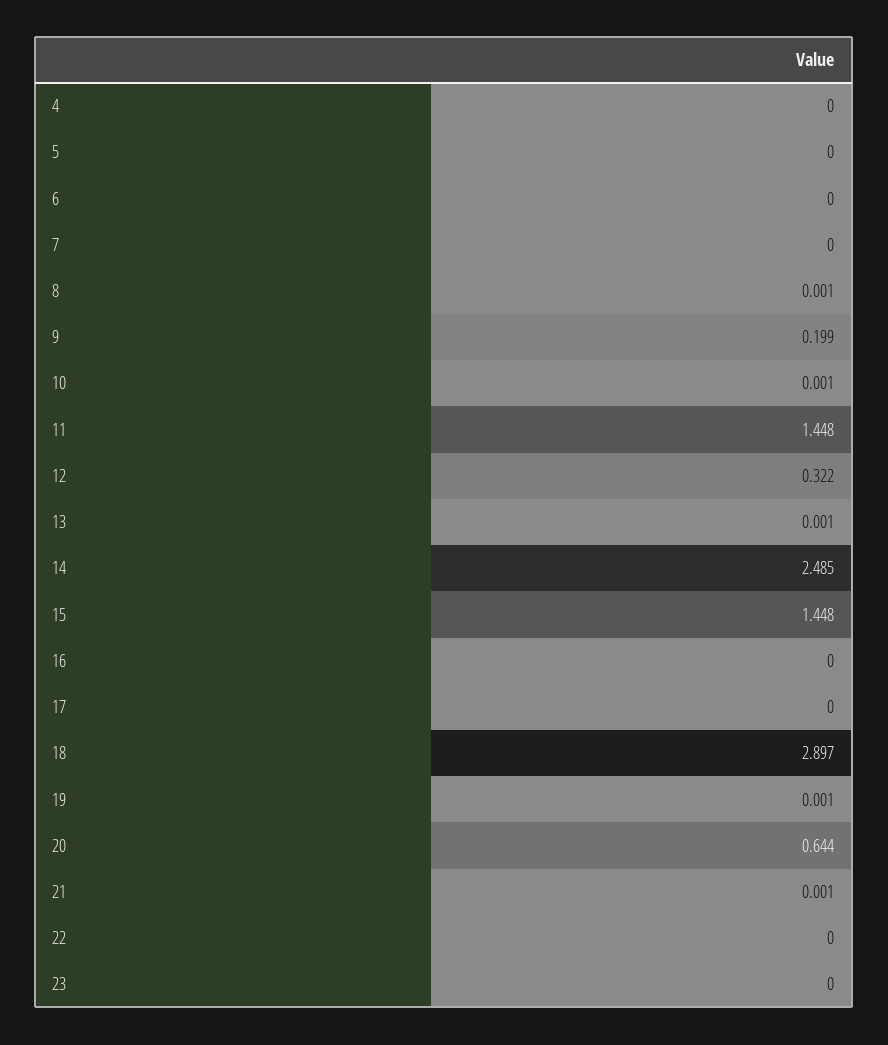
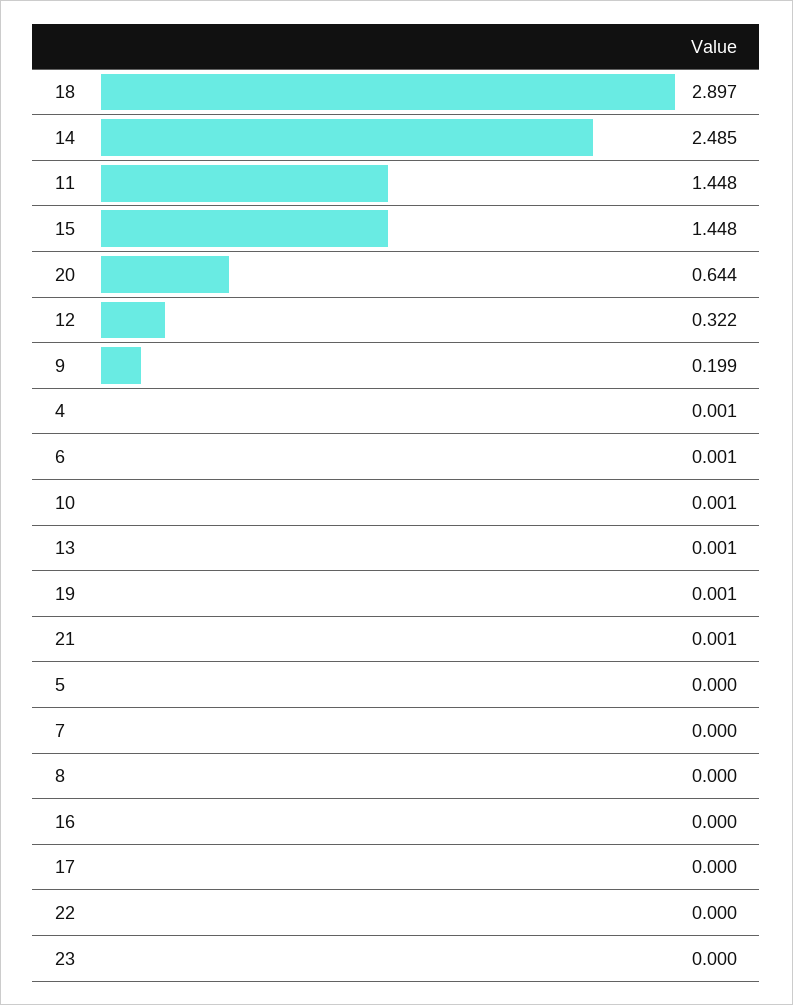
  {
-   "4": 0,
+   "4": 0.001,
    "5": 0,
-   "6": 0,
+   "6": 0.001,
    "7": 0,
-   "8": 0.001,
+   "8": 0,
    "9": 0.199,
    "10": 0.001,
    "11": 1.448,
    "12": 0.322,
    "13": 0.001,
    "14": 2.485,
    "15": 1.448,
    "16": 0,
    "17": 0,
    "18": 2.897,
    "19": 0.001,
    "20": 0.644,
    "21": 0.001,
    "22": 0,
    "23": 0
  }

